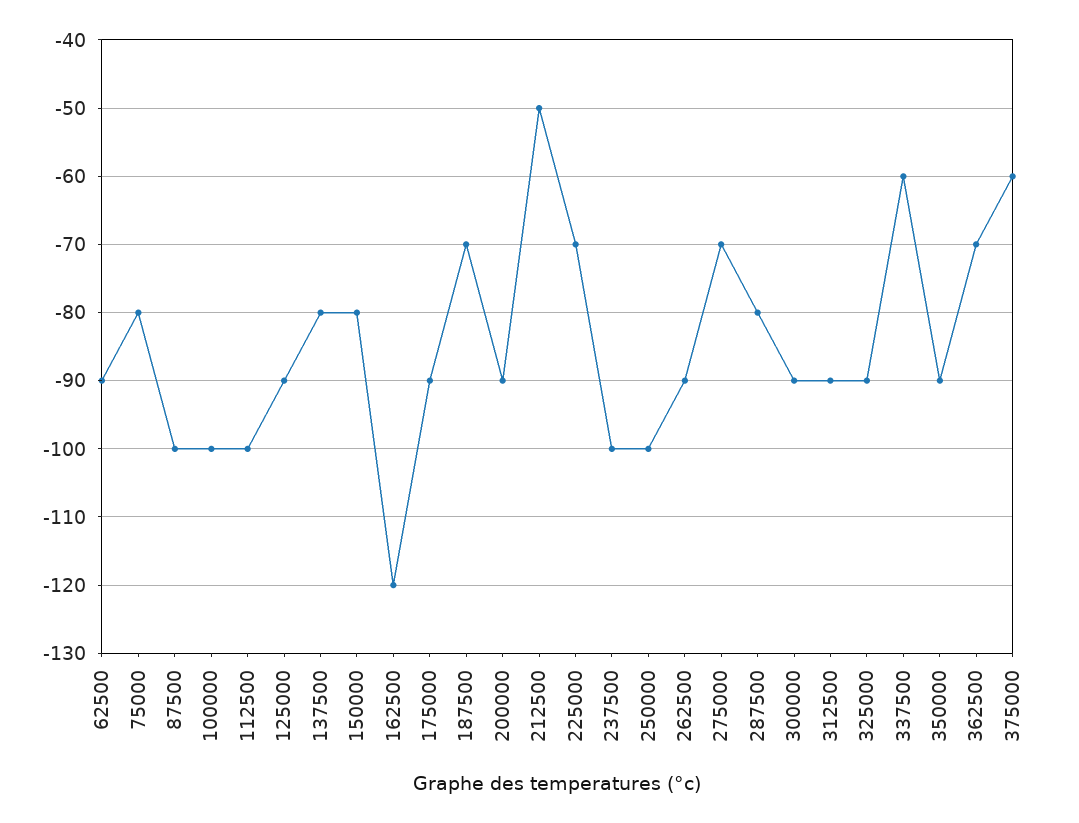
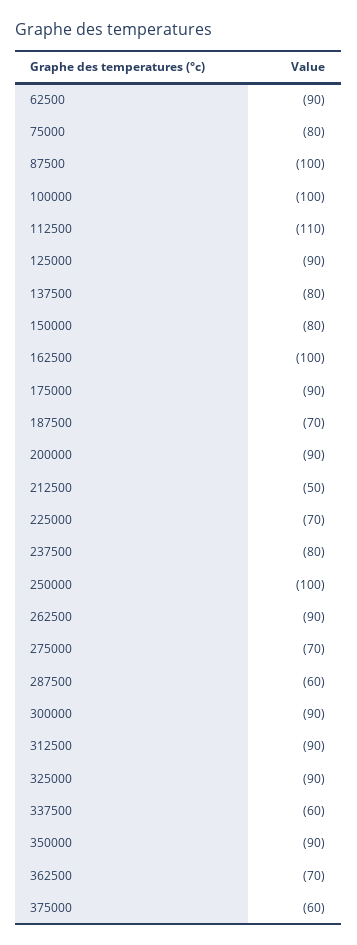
  {
    "62500": -90,
    "75000": -80,
    "87500": -100,
    "100000": -100,
-   "112500": -100,
+   "112500": -110,
    "125000": -90,
    "137500": -80,
    "150000": -80,
-   "162500": -120,
+   "162500": -100,
    "175000": -90,
    "187500": -70,
    "200000": -90,
    "212500": -50,
    "225000": -70,
-   "237500": -100,
+   "237500": -80,
    "250000": -100,
    "262500": -90,
    "275000": -70,
-   "287500": -80,
+   "287500": -60,
    "300000": -90,
    "312500": -90,
    "325000": -90,
    "337500": -60,
    "350000": -90,
    "362500": -70,
    "375000": -60
  }

